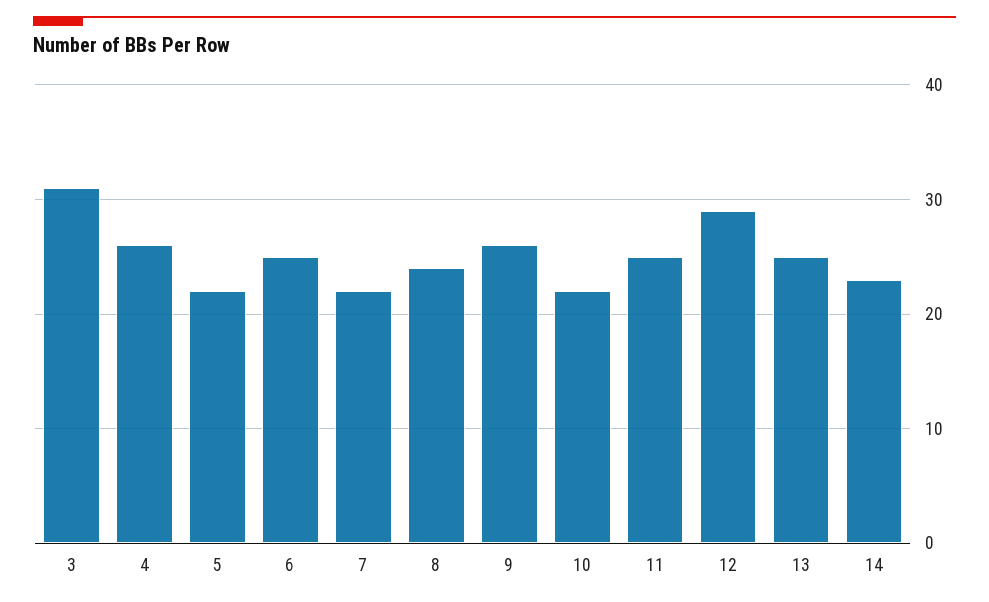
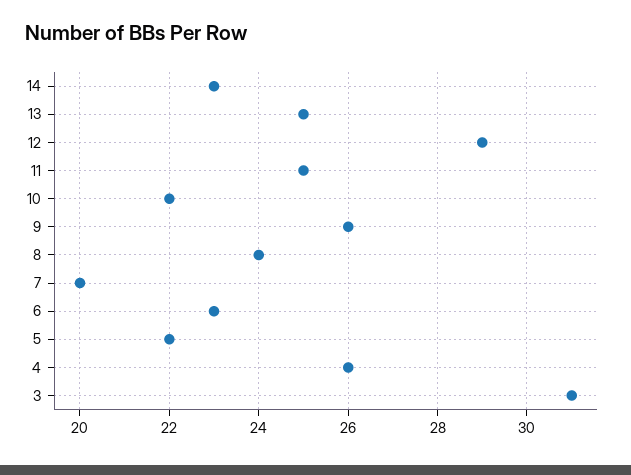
  {
    "3": 31,
    "4": 26,
    "5": 22,
-   "6": 25,
+   "6": 23,
-   "7": 22,
+   "7": 20,
    "8": 24,
    "9": 26,
    "10": 22,
    "11": 25,
    "12": 29,
    "13": 25,
    "14": 23
  }

